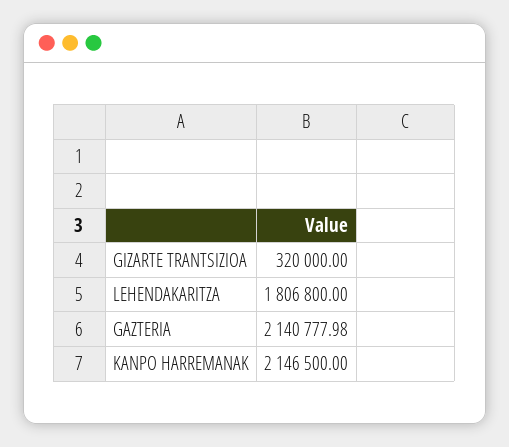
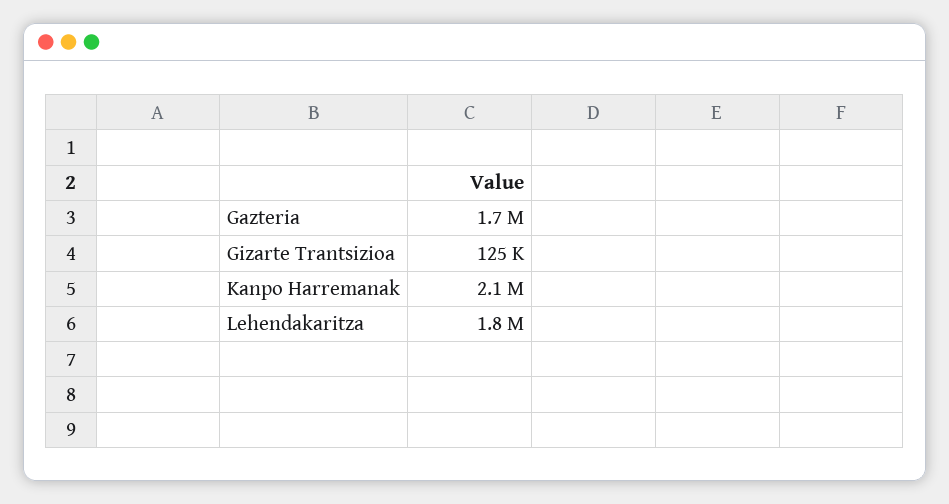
  {
-   "GIZARTE TRANTSIZIOA": 320000,
+   "GIZARTE TRANTSIZIOA": 125000,
    "LEHENDAKARITZA": 1806800,
-   "GAZTERIA": 2140777.98,
+   "GAZTERIA": 1700000,
    "KANPO HARREMANAK": 2146500
  }

